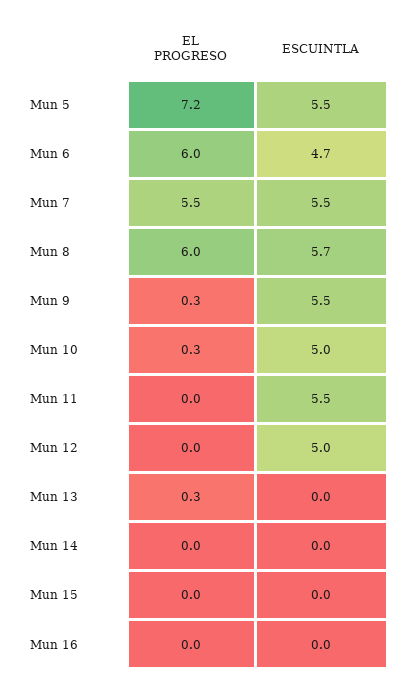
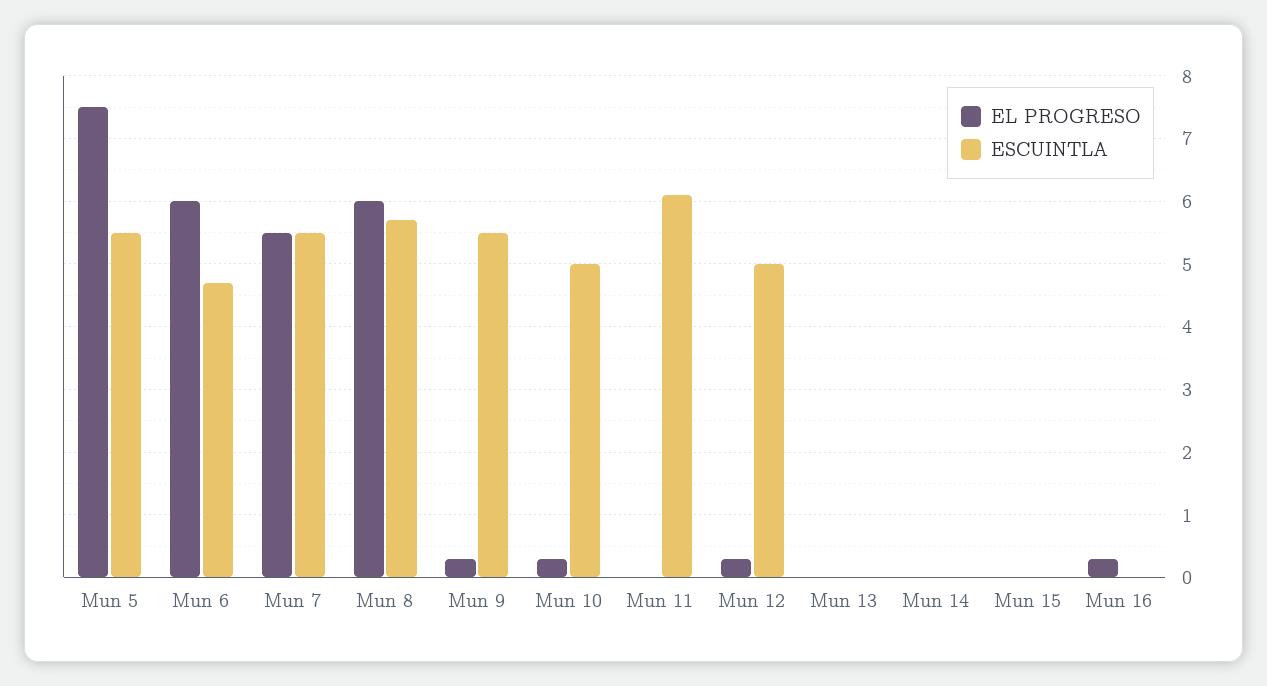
  {
    "EL PROGRESO": {
-     "Mun 5": 7.2,
+     "Mun 5": 7.5,
      "Mun 6": 6,
      "Mun 7": 5.5,
      "Mun 8": 6,
      "Mun 9": 0.3,
      "Mun 10": 0.3,
      "Mun 11": 0,
-     "Mun 12": 0,
+     "Mun 12": 0.3,
-     "Mun 13": 0.3,
+     "Mun 13": 0,
      "Mun 14": 0,
      "Mun 15": 0,
-     "Mun 16": 0
+     "Mun 16": 0.3
    },
    "ESCUINTLA": {
      "Mun 5": 5.5,
      "Mun 6": 4.7,
      "Mun 7": 5.5,
      "Mun 8": 5.7,
      "Mun 9": 5.5,
      "Mun 10": 5,
-     "Mun 11": 5.5,
+     "Mun 11": 6.1,
      "Mun 12": 5,
      "Mun 13": 0,
      "Mun 14": 0,
      "Mun 15": 0,
      "Mun 16": 0
    }
  }

